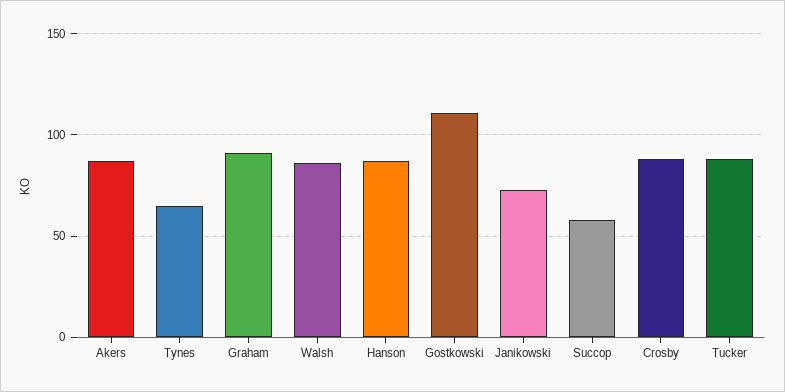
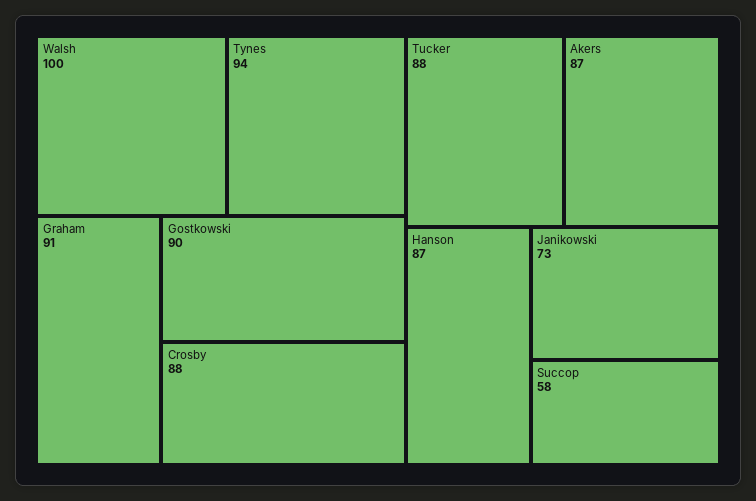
  {
    "Akers": 87,
-   "Tynes": 65,
+   "Tynes": 94,
    "Graham": 91,
-   "Walsh": 85,
+   "Walsh": 100,
    "Hanson": 87,
-   "Gostkowski": 110,
+   "Gostkowski": 90,
    "Janikowski": 73,
    "Succop": 58,
    "Crosby": 88,
    "Tucker": 88
  }

